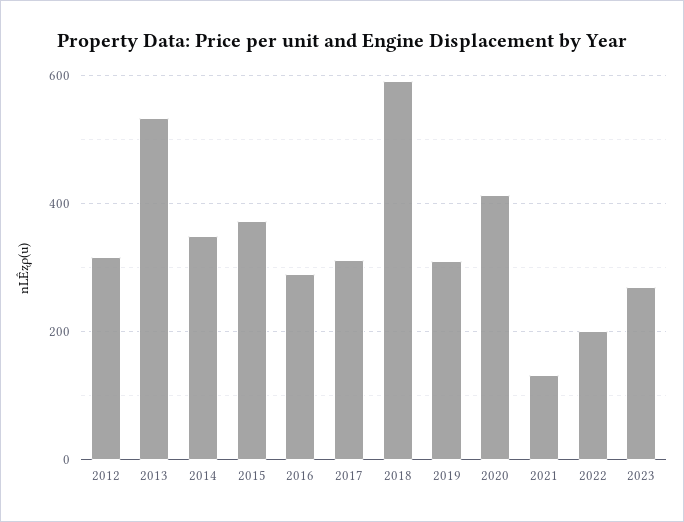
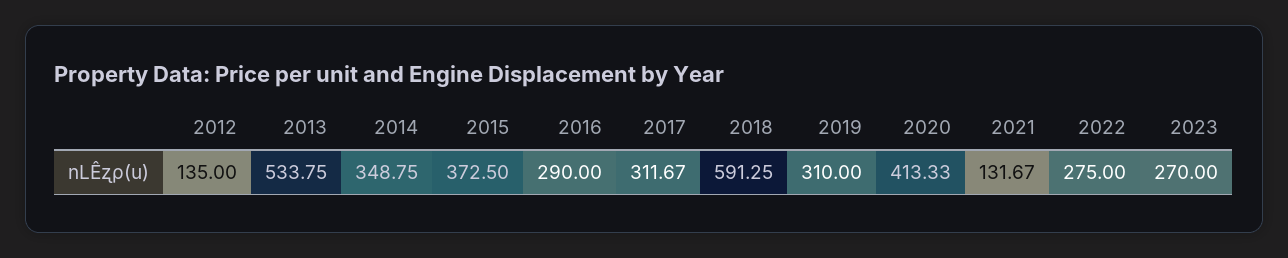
  {
-   "2012": 320,
+   "2012": 135,
    "2013": 533.75,
    "2014": 348.75,
    "2015": 372.5,
    "2016": 290,
    "2017": 311.67,
    "2018": 591.25,
    "2019": 310,
    "2020": 413.33,
    "2021": 131.67,
-   "2022": 200,
+   "2022": 275,
    "2023": 270
  }

